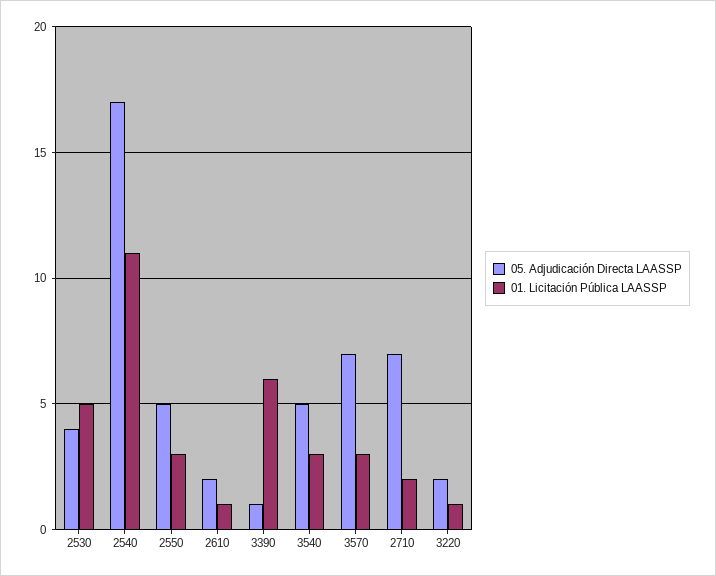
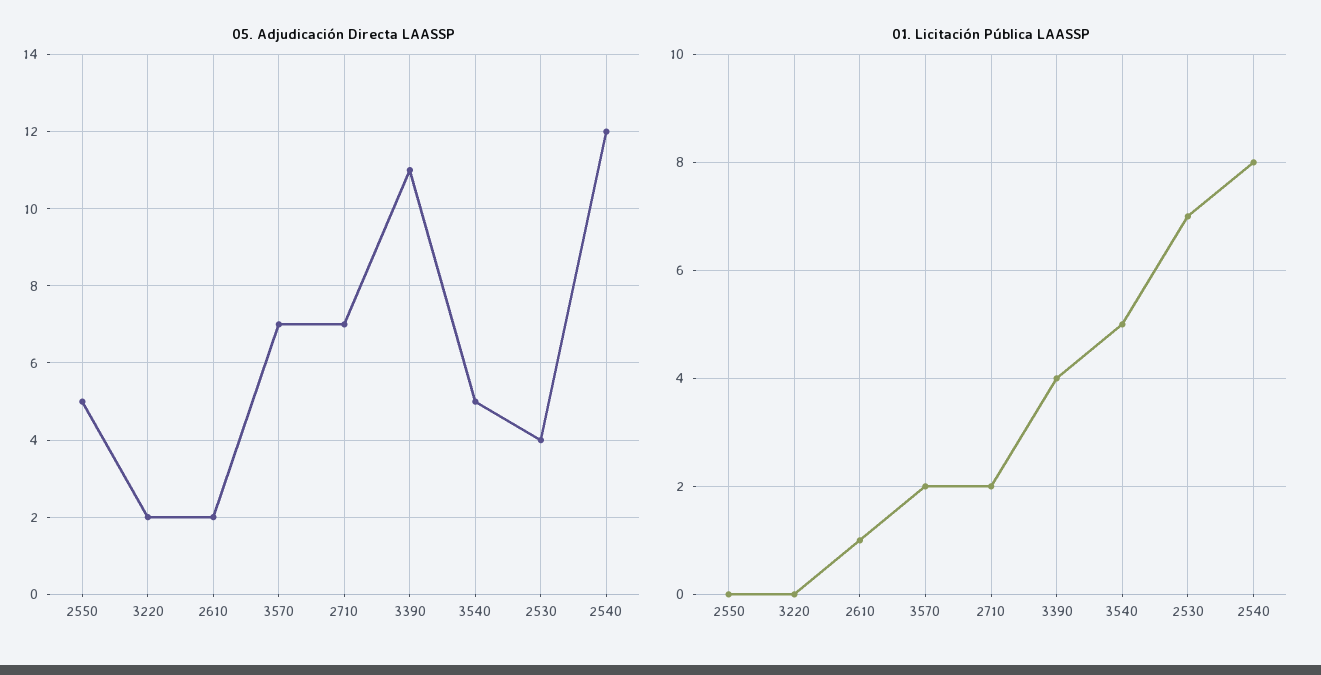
  {
    "05. Adjudicación Directa LAASSP": {
      "2530": 4,
-     "2540": 17,
+     "2540": 12,
      "2550": 5,
      "2610": 2,
-     "3390": 1,
+     "3390": 11,
      "3540": 5,
      "3570": 7,
      "2710": 7,
      "3220": 2
    },
    "01. Licitación Pública LAASSP": {
-     "2530": 5,
+     "2530": 7,
-     "2540": 11,
+     "2540": 8,
-     "2550": 3,
+     "2550": 0,
      "2610": 1,
-     "3390": 6,
+     "3390": 4,
-     "3540": 3,
+     "3540": 5,
-     "3570": 3,
+     "3570": 2,
      "2710": 2,
-     "3220": 1
+     "3220": 0
    }
  }

